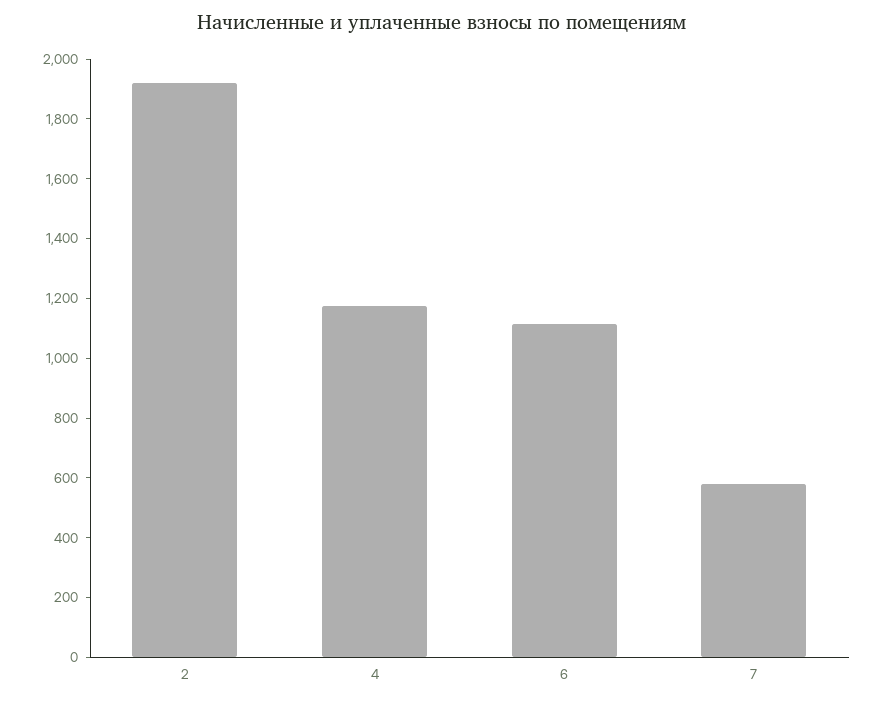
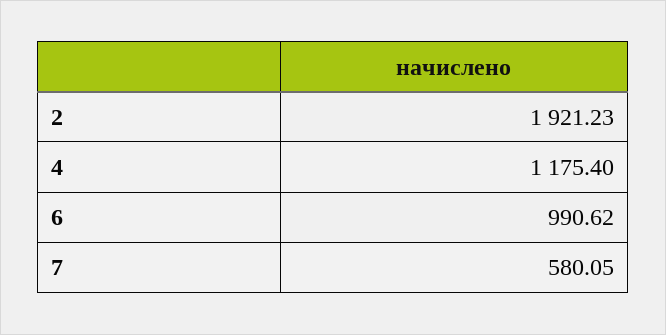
  {
    "2": 1921.23,
    "4": 1175.4,
-   "6": 1100,
+   "6": 990.62,
    "7": 580.05
  }

